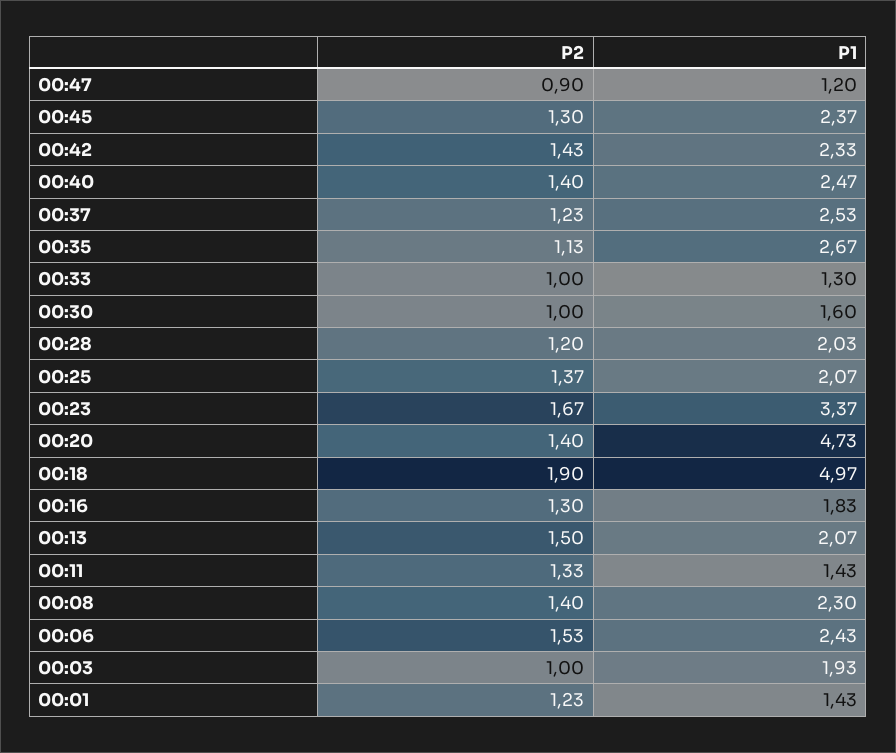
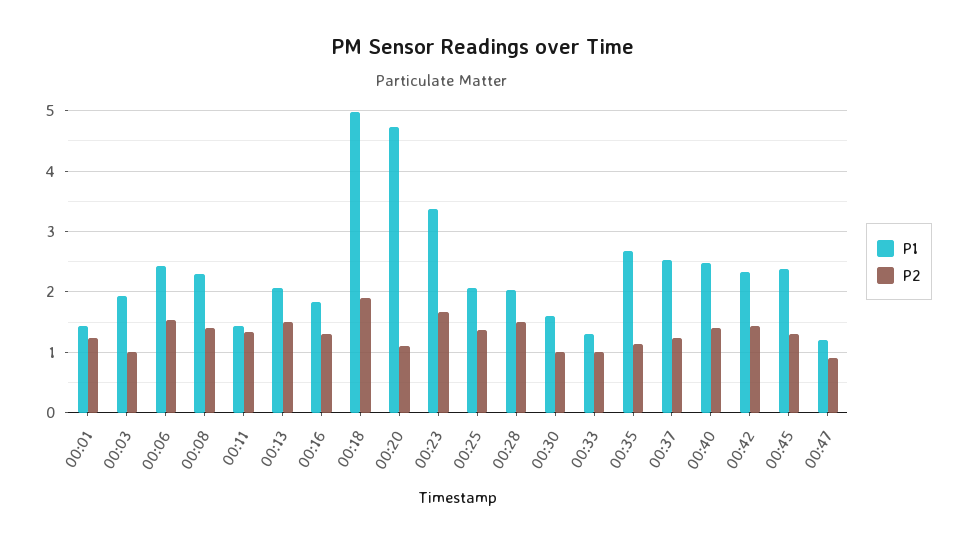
  {
    "P2": {
      "00:47": 0.9,
      "00:45": 1.3,
      "00:42": 1.43,
      "00:40": 1.4,
      "00:37": 1.23,
      "00:35": 1.13,
      "00:33": 1,
      "00:30": 1,
-     "00:28": 1.2,
+     "00:28": 1.5,
      "00:25": 1.37,
      "00:23": 1.67,
-     "00:20": 1.4,
+     "00:20": 1.1,
      "00:18": 1.9,
      "00:16": 1.3,
      "00:13": 1.5,
      "00:11": 1.33,
      "00:08": 1.4,
      "00:06": 1.53,
      "00:03": 1,
      "00:01": 1.23
    },
    "P1": {
      "00:47": 1.2,
      "00:45": 2.37,
      "00:42": 2.33,
      "00:40": 2.47,
      "00:37": 2.53,
      "00:35": 2.67,
      "00:33": 1.3,
      "00:30": 1.6,
      "00:28": 2.03,
      "00:25": 2.07,
      "00:23": 3.37,
      "00:20": 4.73,
      "00:18": 4.97,
      "00:16": 1.83,
      "00:13": 2.07,
      "00:11": 1.43,
      "00:08": 2.3,
      "00:06": 2.43,
      "00:03": 1.93,
      "00:01": 1.43
    }
  }

